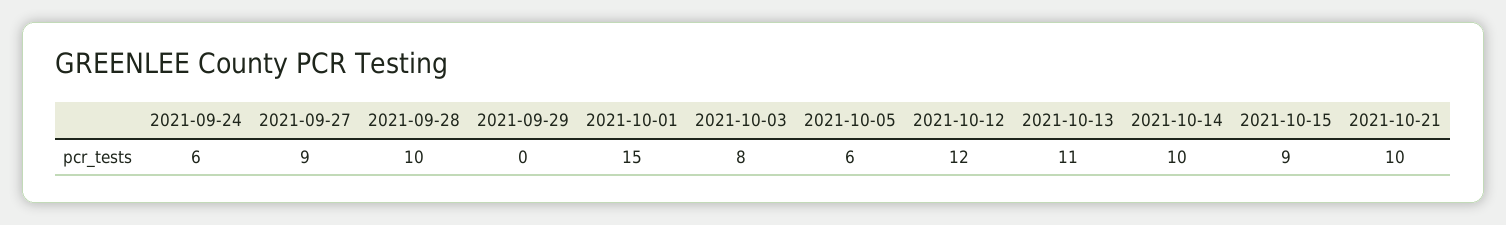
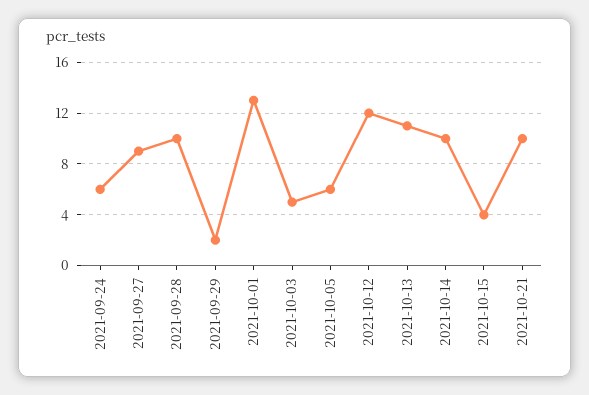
  {
    "2021-09-24": 6,
    "2021-09-27": 9,
    "2021-09-28": 10,
-   "2021-09-29": 0,
+   "2021-09-29": 2,
-   "2021-10-01": 15,
+   "2021-10-01": 13,
-   "2021-10-03": 8,
+   "2021-10-03": 5,
    "2021-10-05": 6,
    "2021-10-12": 12,
    "2021-10-13": 11,
    "2021-10-14": 10,
-   "2021-10-15": 9,
+   "2021-10-15": 4,
    "2021-10-21": 10
  }

